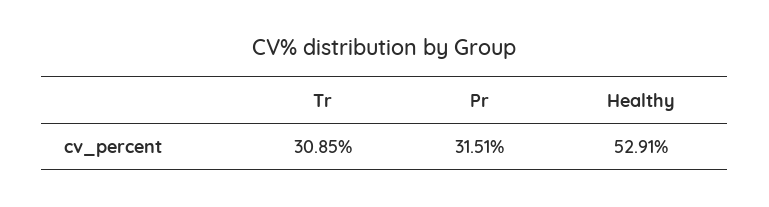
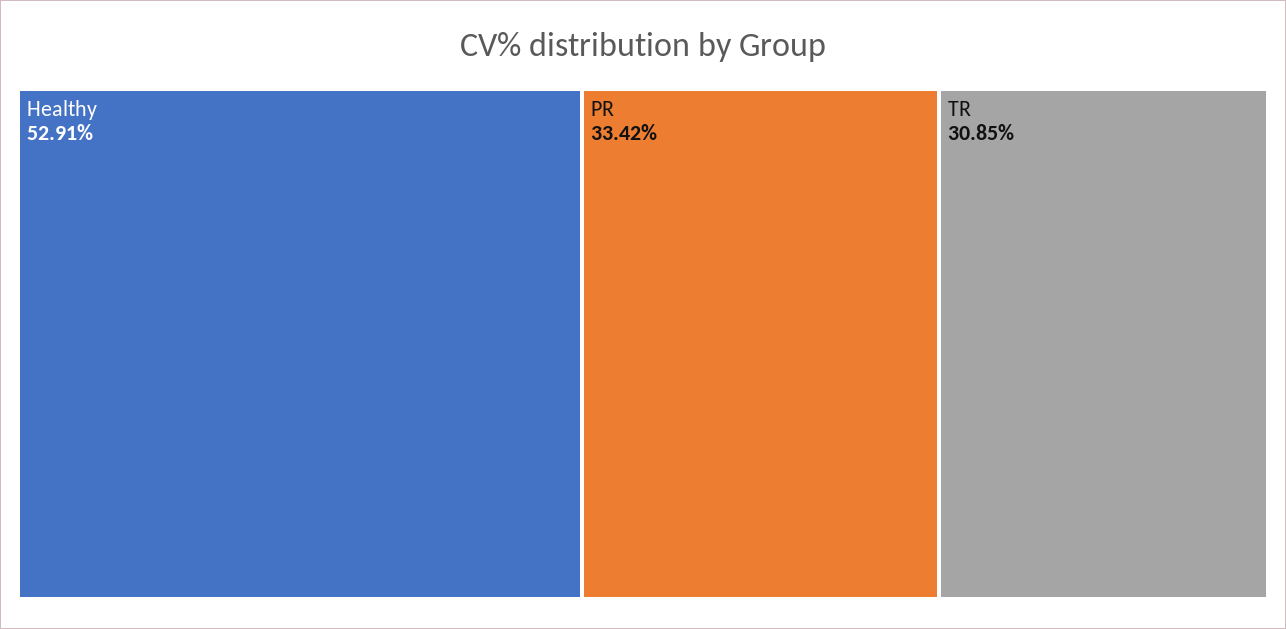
  {
    "Tr": 30.85,
-   "Pr": 31.51,
+   "Pr": 33.42,
    "Healthy": 52.91
  }

